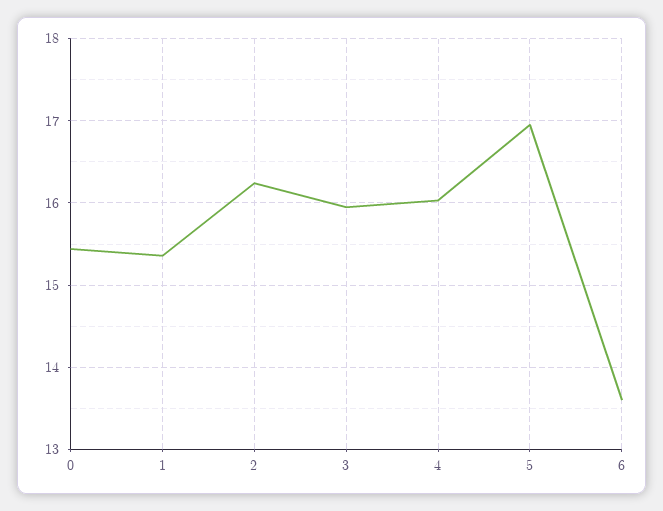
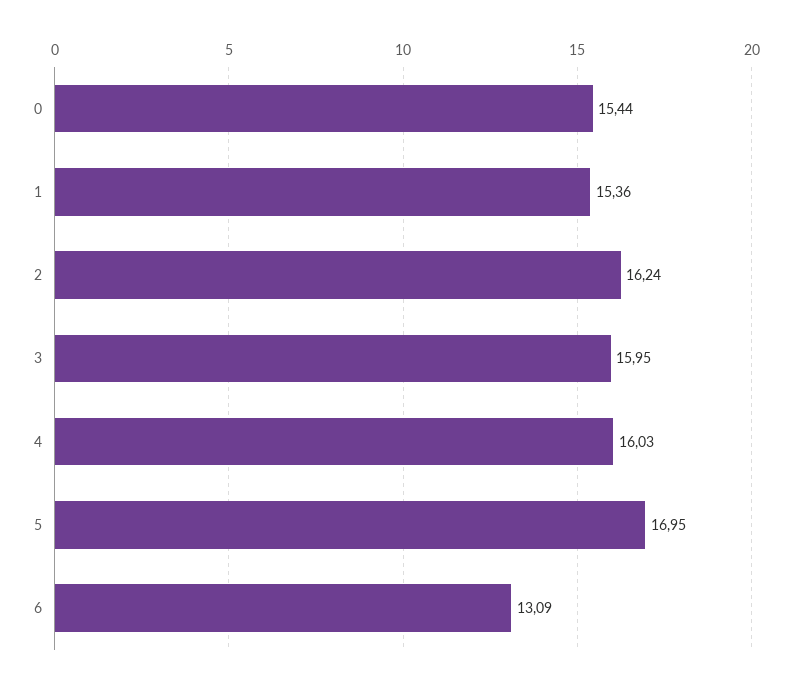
  {
    "0": 15.44,
    "1": 15.36,
    "2": 16.24,
    "3": 15.95,
    "4": 16.03,
    "5": 16.95,
-   "6": 13.6
+   "6": 13.09
  }

